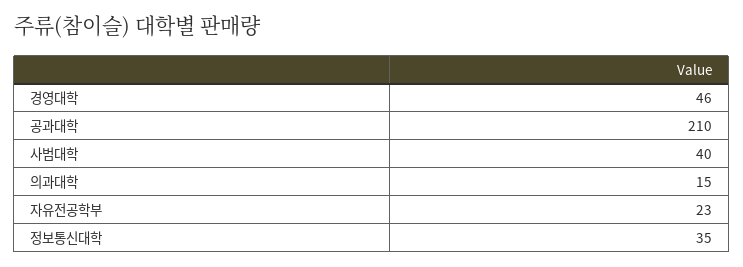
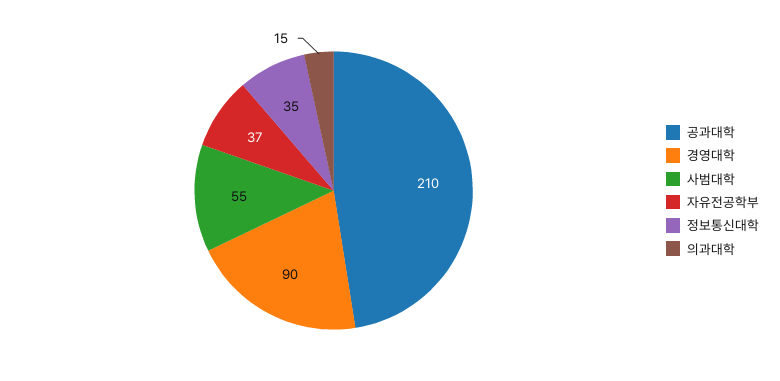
  {
-   "경영대학": 46,
+   "경영대학": 90,
    "공과대학": 210,
-   "사범대학": 40,
+   "사범대학": 55,
    "의과대학": 15,
-   "자유전공학부": 23,
+   "자유전공학부": 37,
    "정보통신대학": 35
  }

